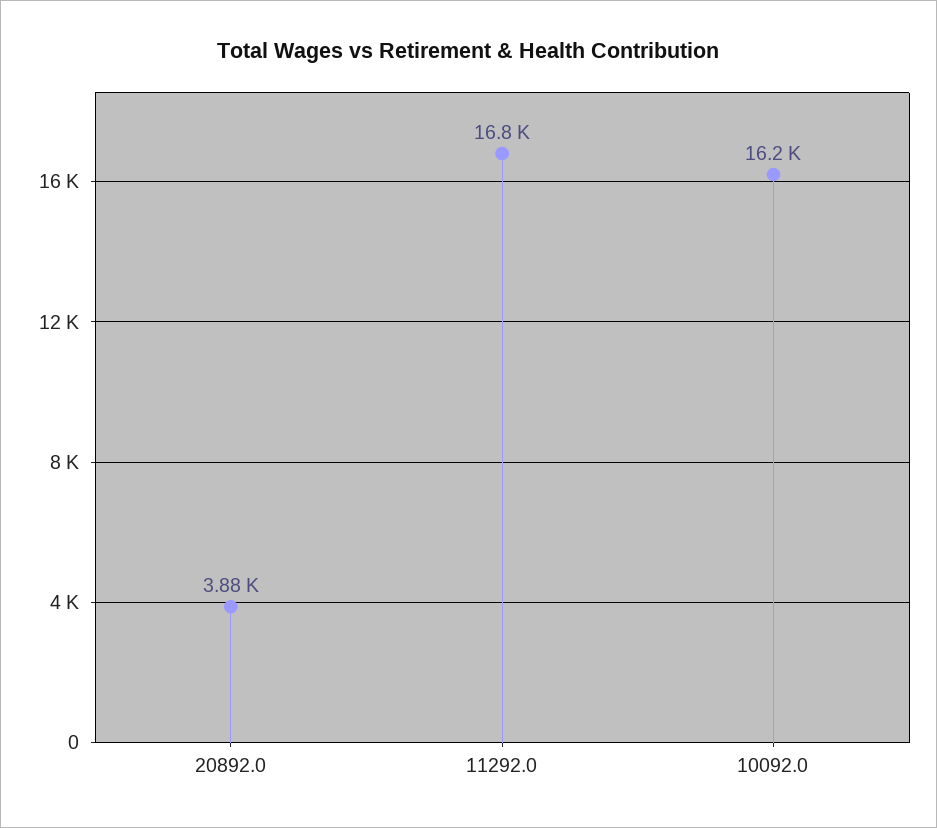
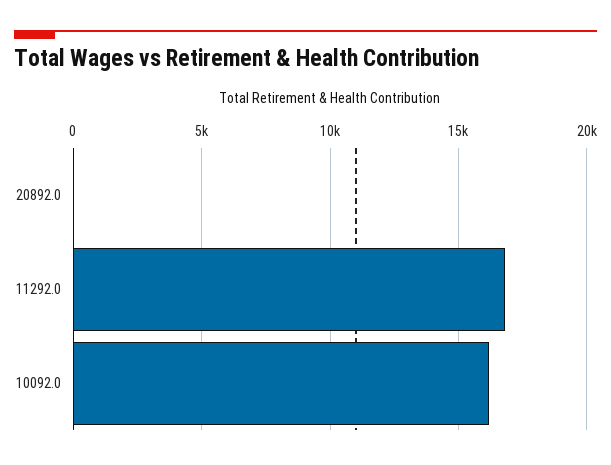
  {
-   "20892.0": 3880,
+   "20892.0": 0,
    "11292.0": 16800,
    "10092.0": 16200
  }

